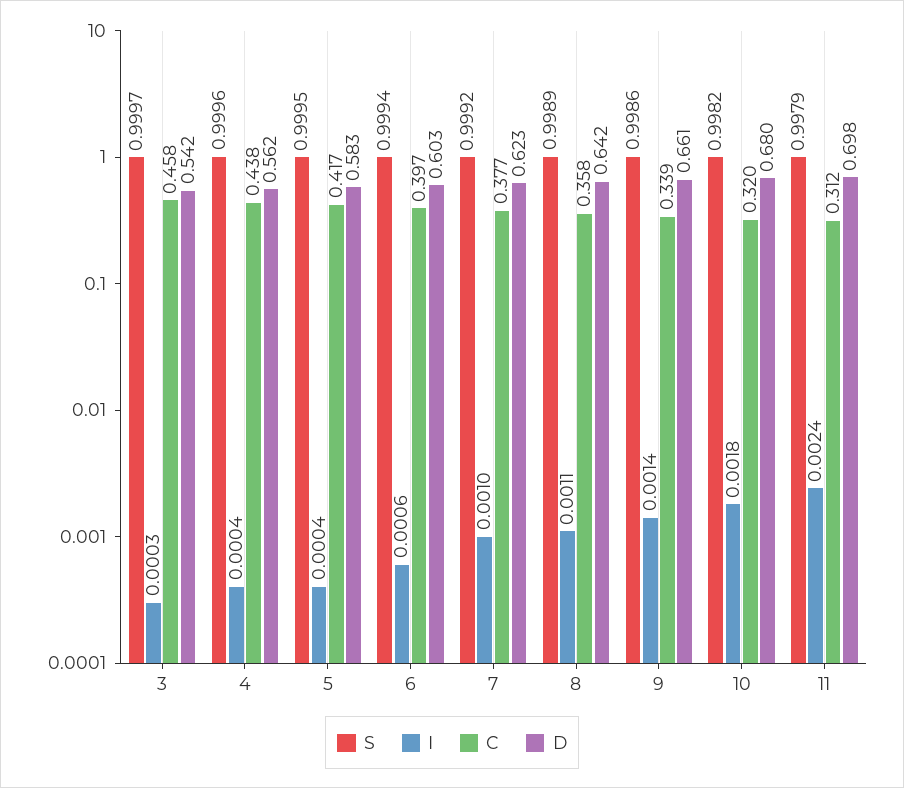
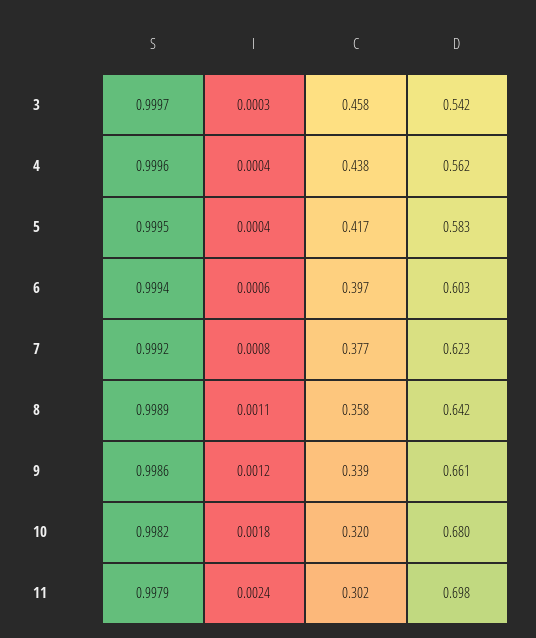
  {
    "S": {
      "3": 0.9997,
      "4": 0.9996,
      "5": 0.9995,
      "6": 0.9994,
      "7": 0.9992,
      "8": 0.9989,
      "9": 0.9986,
      "10": 0.9982,
      "11": 0.9979
    },
    "I": {
      "3": 0.0003,
      "4": 0.0004,
      "5": 0.0004,
      "6": 0.0006,
-     "7": 0.001,
+     "7": 0.0008,
      "8": 0.0011,
-     "9": 0.0014,
+     "9": 0.0012,
      "10": 0.0018,
      "11": 0.0024
    },
    "C": {
      "3": 0.458,
      "4": 0.438,
      "5": 0.417,
      "6": 0.397,
      "7": 0.377,
      "8": 0.358,
      "9": 0.339,
      "10": 0.32,
-     "11": 0.312
+     "11": 0.302
    },
    "D": {
      "3": 0.542,
      "4": 0.562,
      "5": 0.583,
      "6": 0.603,
      "7": 0.623,
      "8": 0.642,
      "9": 0.661,
      "10": 0.68,
      "11": 0.698
    }
  }

